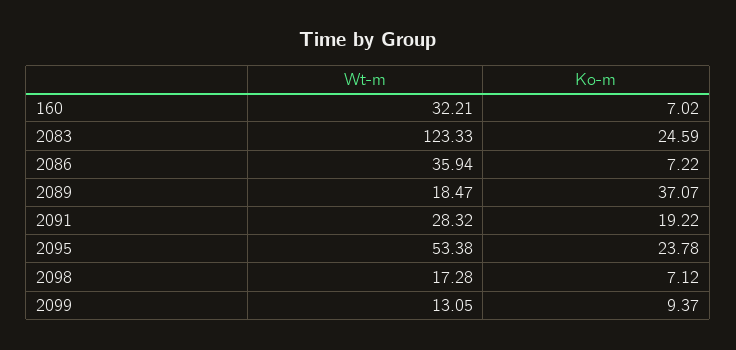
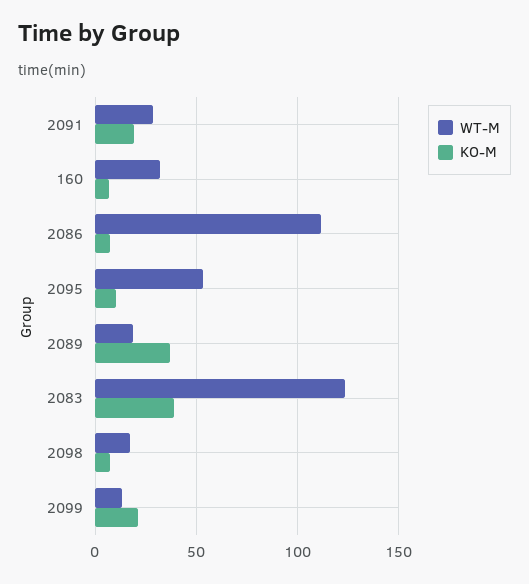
  {
    "Wt-m": {
      "160": 32.21,
      "2083": 123.33,
-     "2086": 35.94,
+     "2086": 110,
      "2089": 18.47,
      "2091": 28.32,
      "2095": 53.38,
      "2098": 17.28,
      "2099": 13.05
    },
    "Ko-m": {
      "160": 7.02,
-     "2083": 24.59,
+     "2083": 40,
      "2086": 7.22,
      "2089": 37.07,
      "2091": 19.22,
-     "2095": 23.78,
+     "2095": 10,
      "2098": 7.12,
-     "2099": 9.37
+     "2099": 20
    }
  }

